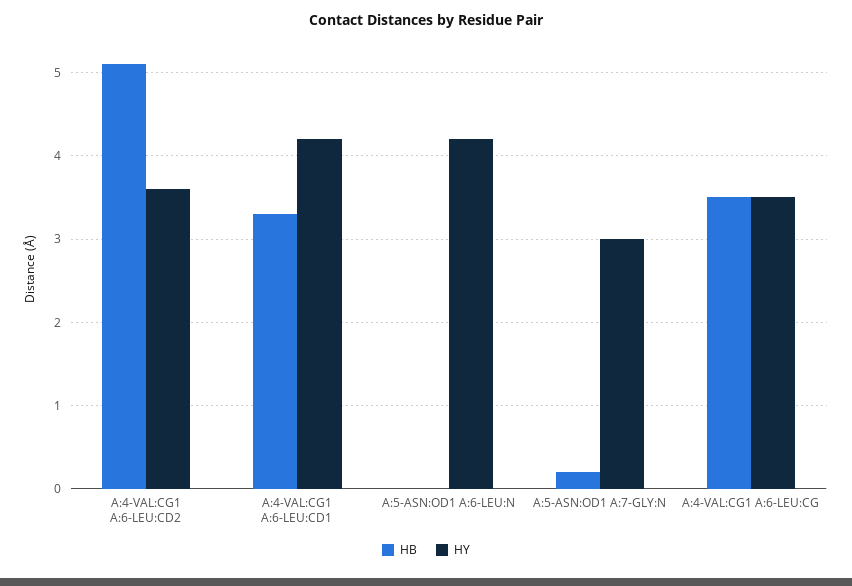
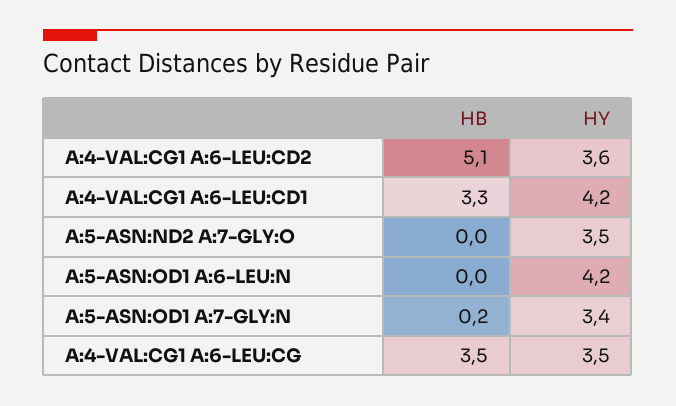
  {
    "HB": {
      "A:4-VAL:CG1 A:6-LEU:CD2": 5.1,
      "A:4-VAL:CG1 A:6-LEU:CD1": 3.3,
      "A:5-ASN:OD1 A:6-LEU:N": 0,
      "A:5-ASN:OD1 A:7-GLY:N": 0.2,
-     "A:4-VAL:CG1 A:6-LEU:CG": 3.5
+     "A:4-VAL:CG1 A:6-LEU:CG": 3.5,
+     "A:5-ASN:ND2 A:7-GLY:O": 0
    },
    "HY": {
      "A:4-VAL:CG1 A:6-LEU:CD2": 3.6,
      "A:4-VAL:CG1 A:6-LEU:CD1": 4.2,
      "A:5-ASN:OD1 A:6-LEU:N": 4.2,
-     "A:5-ASN:OD1 A:7-GLY:N": 3,
+     "A:5-ASN:OD1 A:7-GLY:N": 3.4,
-     "A:4-VAL:CG1 A:6-LEU:CG": 3.5
+     "A:4-VAL:CG1 A:6-LEU:CG": 3.5,
+     "A:5-ASN:ND2 A:7-GLY:O": 3.5
    }
  }

